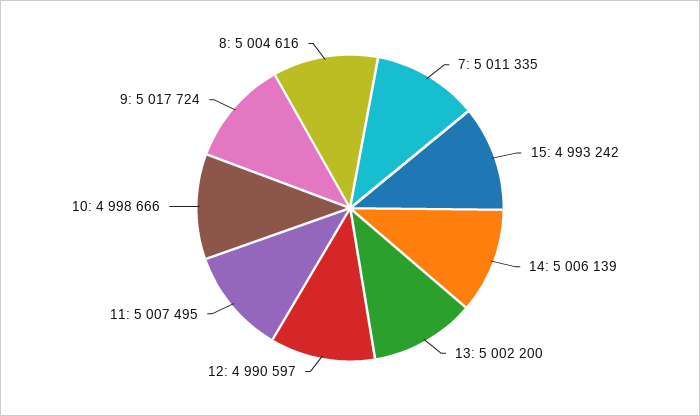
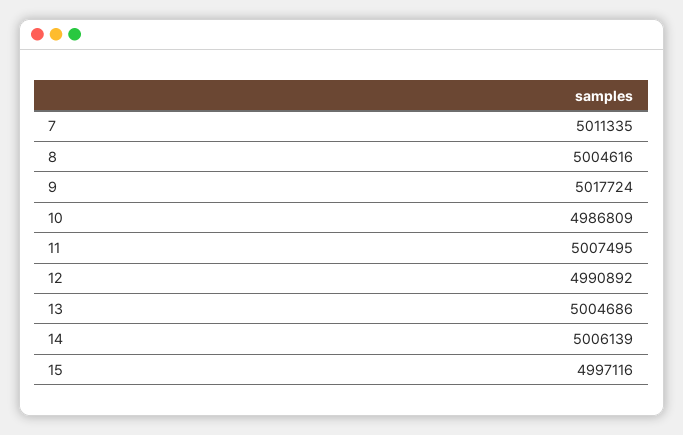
  {
    "7": 5011335,
-   "15": 4993242,
+   "15": 4997116,
    "14": 5006139,
-   "13": 5002200,
+   "13": 5004686,
-   "12": 4990597,
+   "12": 4990892,
    "11": 5007495,
-   "10": 4998666,
+   "10": 4986809,
    "9": 5017724,
    "8": 5004616
  }

